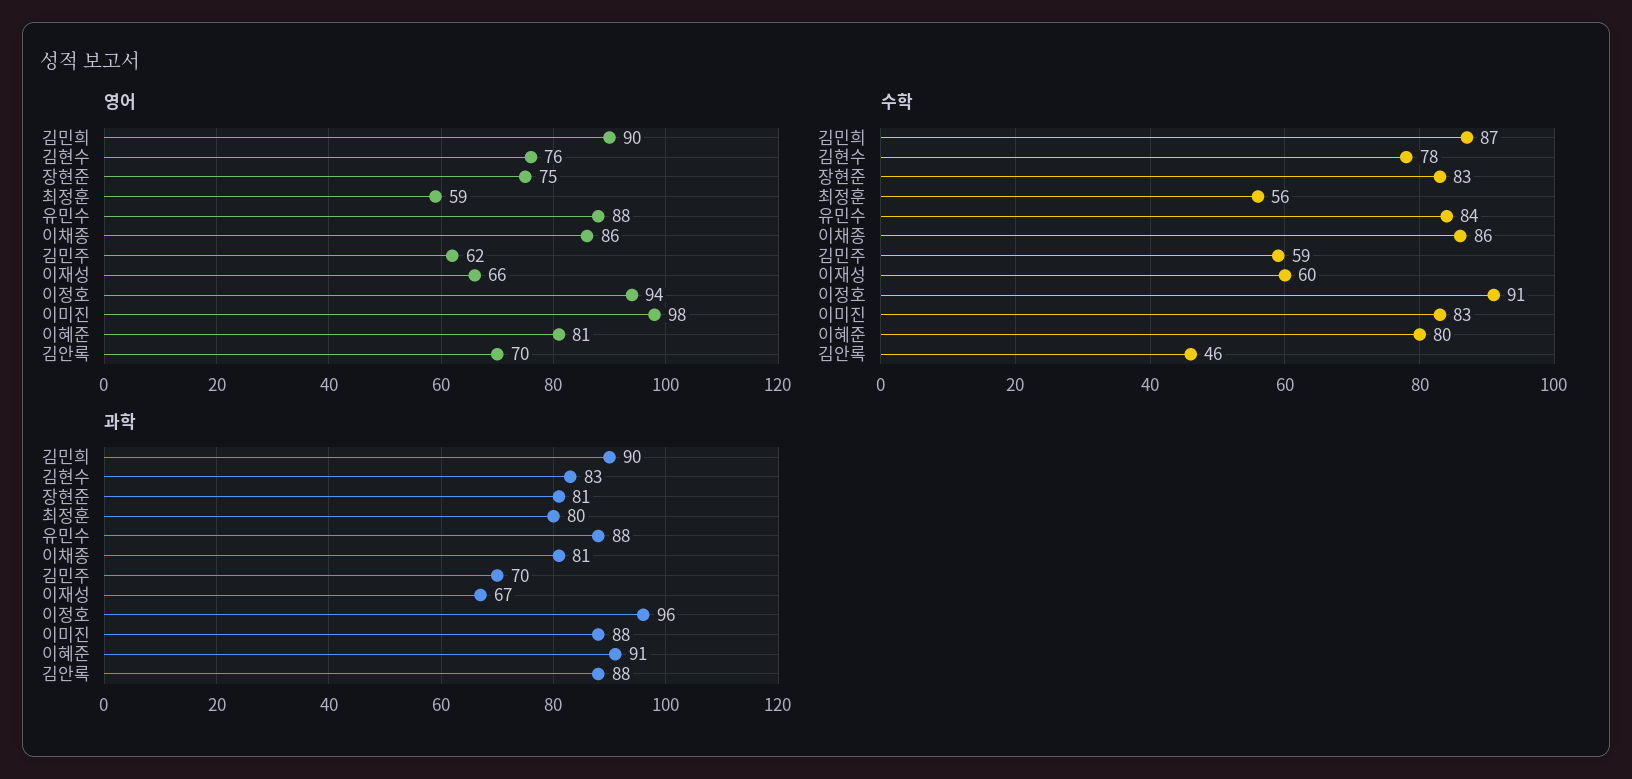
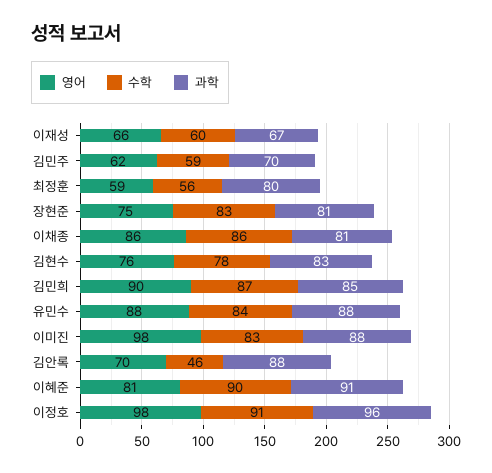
  {
    "영어": {
      "김민희": 90,
      "김현수": 76,
      "장현준": 75,
      "최정훈": 59,
      "유민수": 88,
      "이채종": 86,
      "김민주": 62,
      "이재성": 66,
-     "이정호": 94,
+     "이정호": 98,
      "이미진": 98,
      "이혜준": 81,
      "김안록": 70
    },
    "수학": {
      "김민희": 87,
      "김현수": 78,
      "장현준": 83,
      "최정훈": 56,
      "유민수": 84,
      "이채종": 86,
      "김민주": 59,
      "이재성": 60,
      "이정호": 91,
      "이미진": 83,
-     "이혜준": 80,
+     "이혜준": 90,
      "김안록": 46
    },
    "과학": {
-     "김민희": 90,
+     "김민희": 85,
      "김현수": 83,
      "장현준": 81,
      "최정훈": 80,
      "유민수": 88,
      "이채종": 81,
      "김민주": 70,
      "이재성": 67,
      "이정호": 96,
      "이미진": 88,
      "이혜준": 91,
      "김안록": 88
    }
  }

